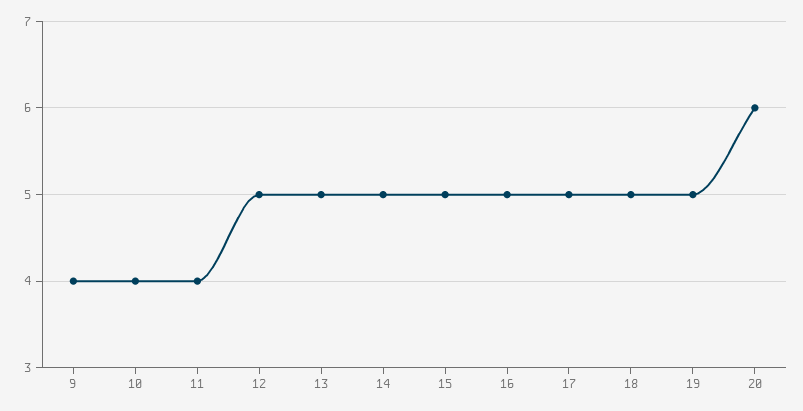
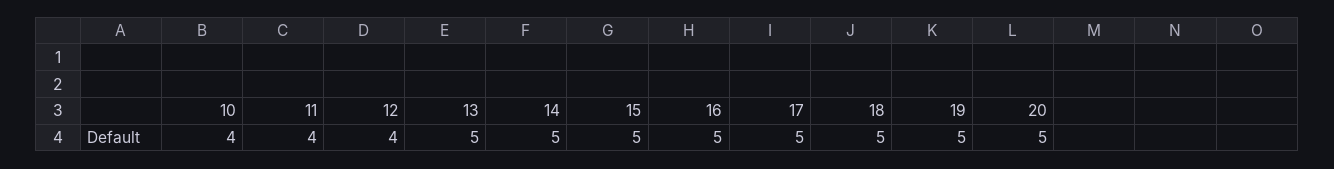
  {
-   "9": 4,
    "10": 4,
    "11": 4,
-   "12": 5,
+   "12": 4,
    "13": 5,
    "14": 5,
    "15": 5,
    "16": 5,
    "17": 5,
    "18": 5,
    "19": 5,
-   "20": 6
+   "20": 5
  }

